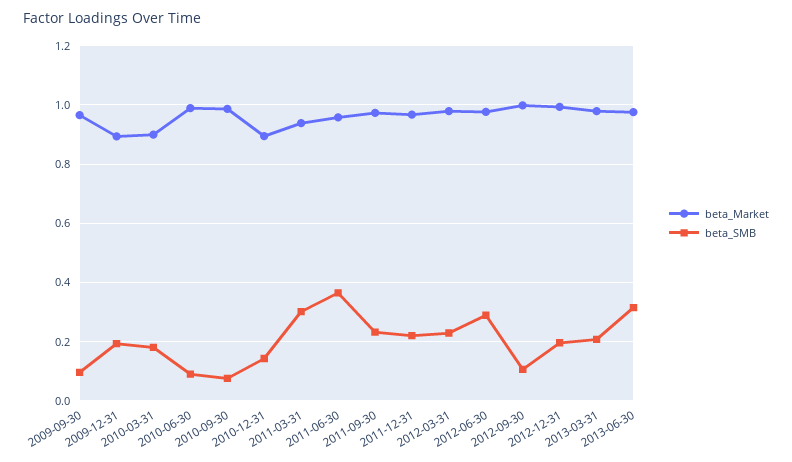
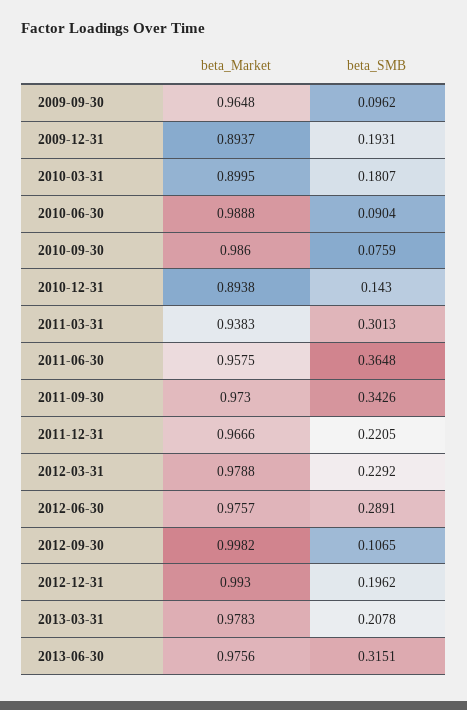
  {
    "beta_Market": {
      "2009-09-30": 0.9648,
      "2009-12-31": 0.8937,
      "2010-03-31": 0.8995,
      "2010-06-30": 0.9888,
      "2010-09-30": 0.986,
      "2010-12-31": 0.8938,
      "2011-03-31": 0.9383,
      "2011-06-30": 0.9575,
      "2011-09-30": 0.973,
      "2011-12-31": 0.9666,
      "2012-03-31": 0.9788,
      "2012-06-30": 0.9757,
      "2012-09-30": 0.9982,
      "2012-12-31": 0.993,
      "2013-03-31": 0.9783,
      "2013-06-30": 0.9756
    },
    "beta_SMB": {
      "2009-09-30": 0.0962,
      "2009-12-31": 0.1931,
      "2010-03-31": 0.1807,
      "2010-06-30": 0.0904,
      "2010-09-30": 0.0759,
      "2010-12-31": 0.143,
      "2011-03-31": 0.3013,
      "2011-06-30": 0.3648,
-     "2011-09-30": 0.225,
+     "2011-09-30": 0.3426,
      "2011-12-31": 0.2205,
      "2012-03-31": 0.2292,
      "2012-06-30": 0.2891,
      "2012-09-30": 0.1065,
      "2012-12-31": 0.1962,
      "2013-03-31": 0.2078,
      "2013-06-30": 0.3151
    }
  }

